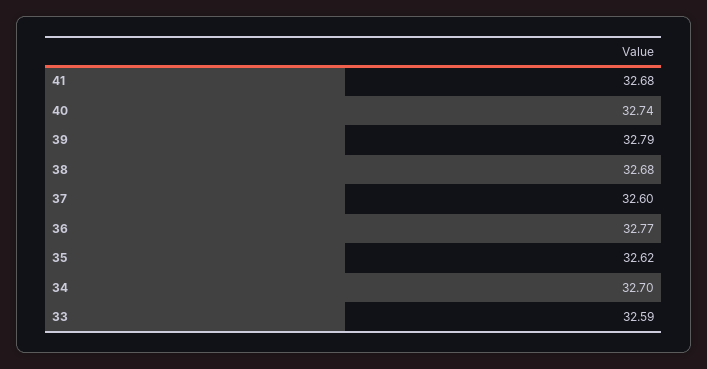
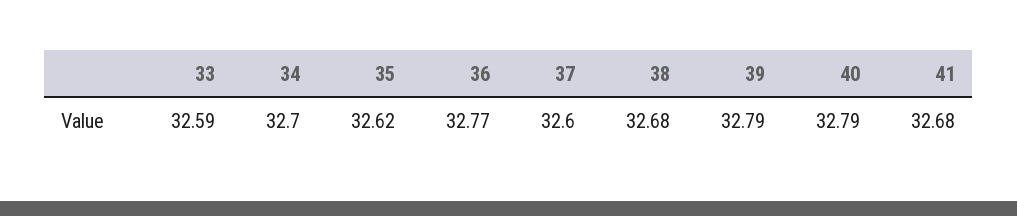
  {
    "41": 32.68,
-   "40": 32.74,
+   "40": 32.79,
    "39": 32.79,
    "38": 32.68,
    "37": 32.6,
    "36": 32.77,
    "35": 32.62,
    "34": 32.7,
    "33": 32.59
  }

